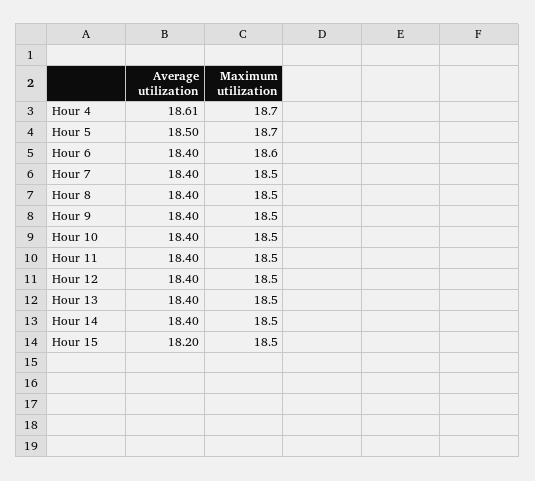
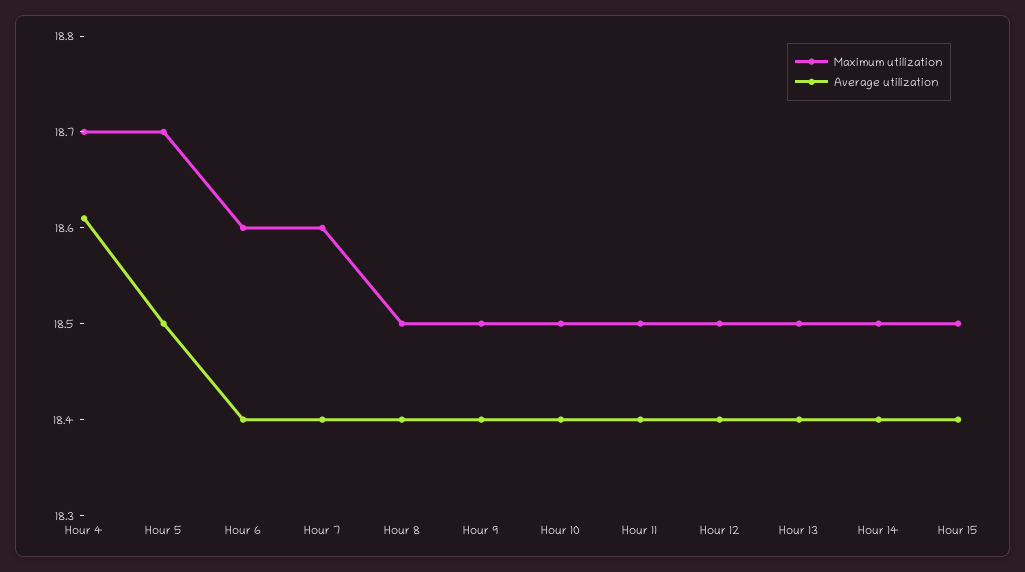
  {
    "Average utilization": {
      "Hour 4": 18.61,
      "Hour 5": 18.5,
      "Hour 6": 18.4,
      "Hour 7": 18.4,
      "Hour 8": 18.4,
      "Hour 9": 18.4,
      "Hour 10": 18.4,
      "Hour 11": 18.4,
      "Hour 12": 18.4,
      "Hour 13": 18.4,
      "Hour 14": 18.4,
-     "Hour 15": 18.2
+     "Hour 15": 18.4
    },
    "Maximum utilization": {
      "Hour 4": 18.7,
      "Hour 5": 18.7,
      "Hour 6": 18.6,
-     "Hour 7": 18.5,
+     "Hour 7": 18.6,
      "Hour 8": 18.5,
      "Hour 9": 18.5,
      "Hour 10": 18.5,
      "Hour 11": 18.5,
      "Hour 12": 18.5,
      "Hour 13": 18.5,
      "Hour 14": 18.5,
      "Hour 15": 18.5
    }
  }

